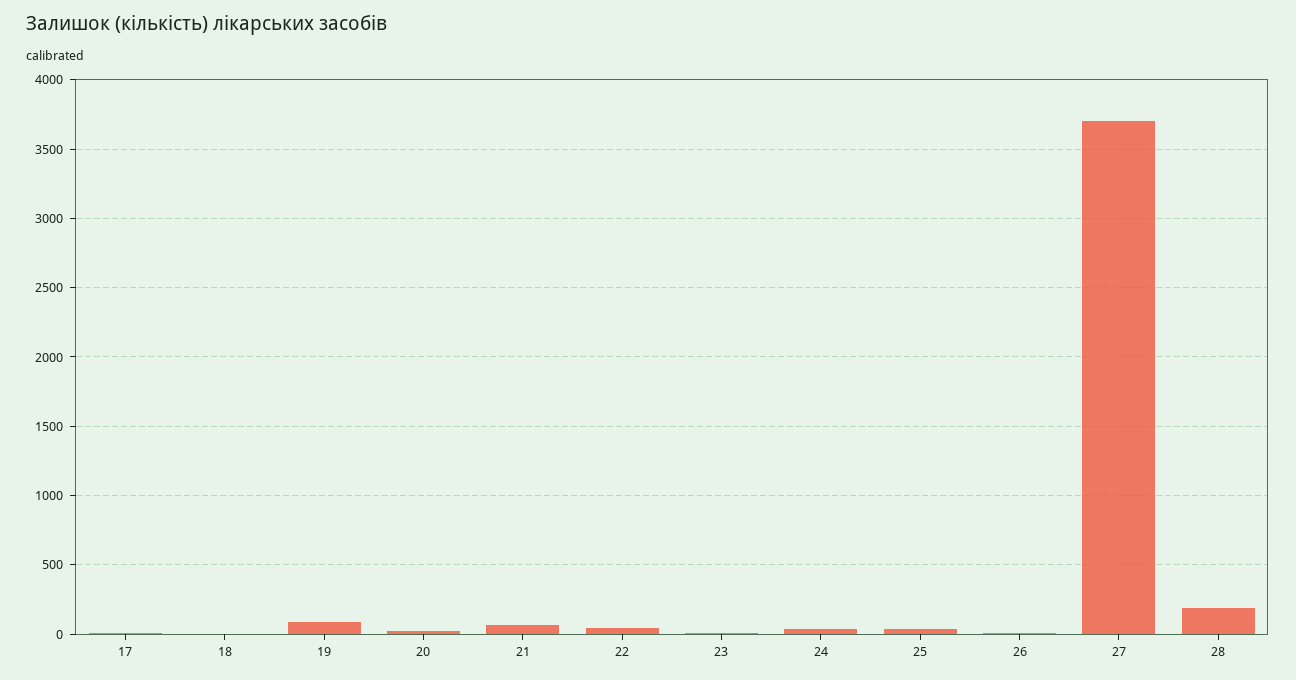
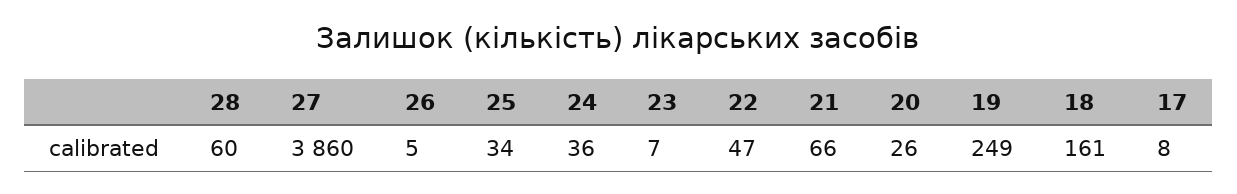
  {
    "17": 8,
-   "18": 0,
+   "18": 161,
-   "19": 100,
+   "19": 249,
    "20": 26,
    "21": 66,
    "22": 47,
    "23": 7,
    "24": 36,
    "25": 34,
    "26": 5,
-   "27": 3700,
+   "27": 3860,
-   "28": 200
+   "28": 60
  }

